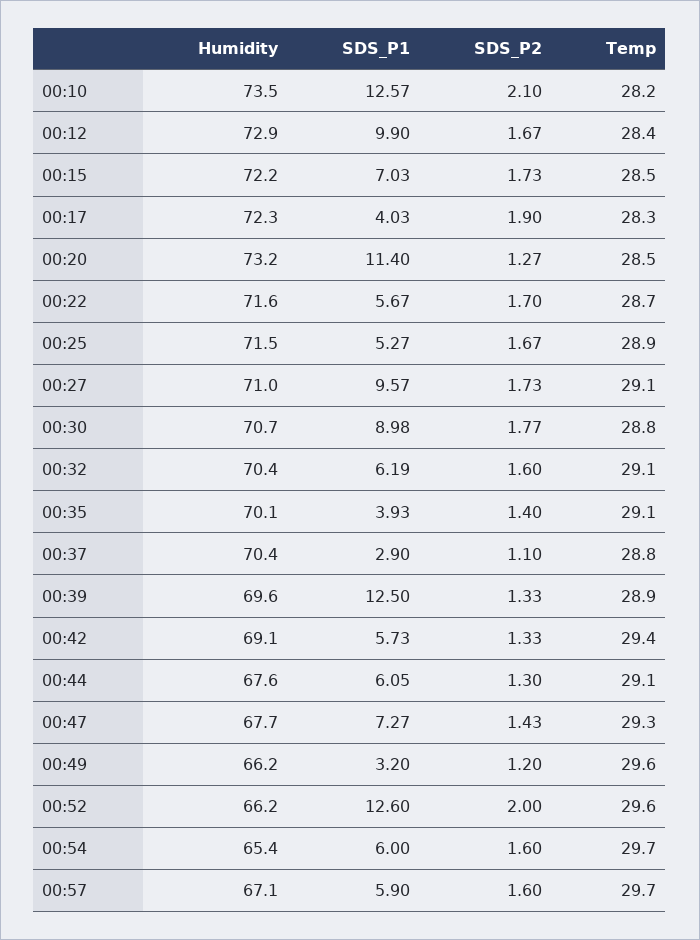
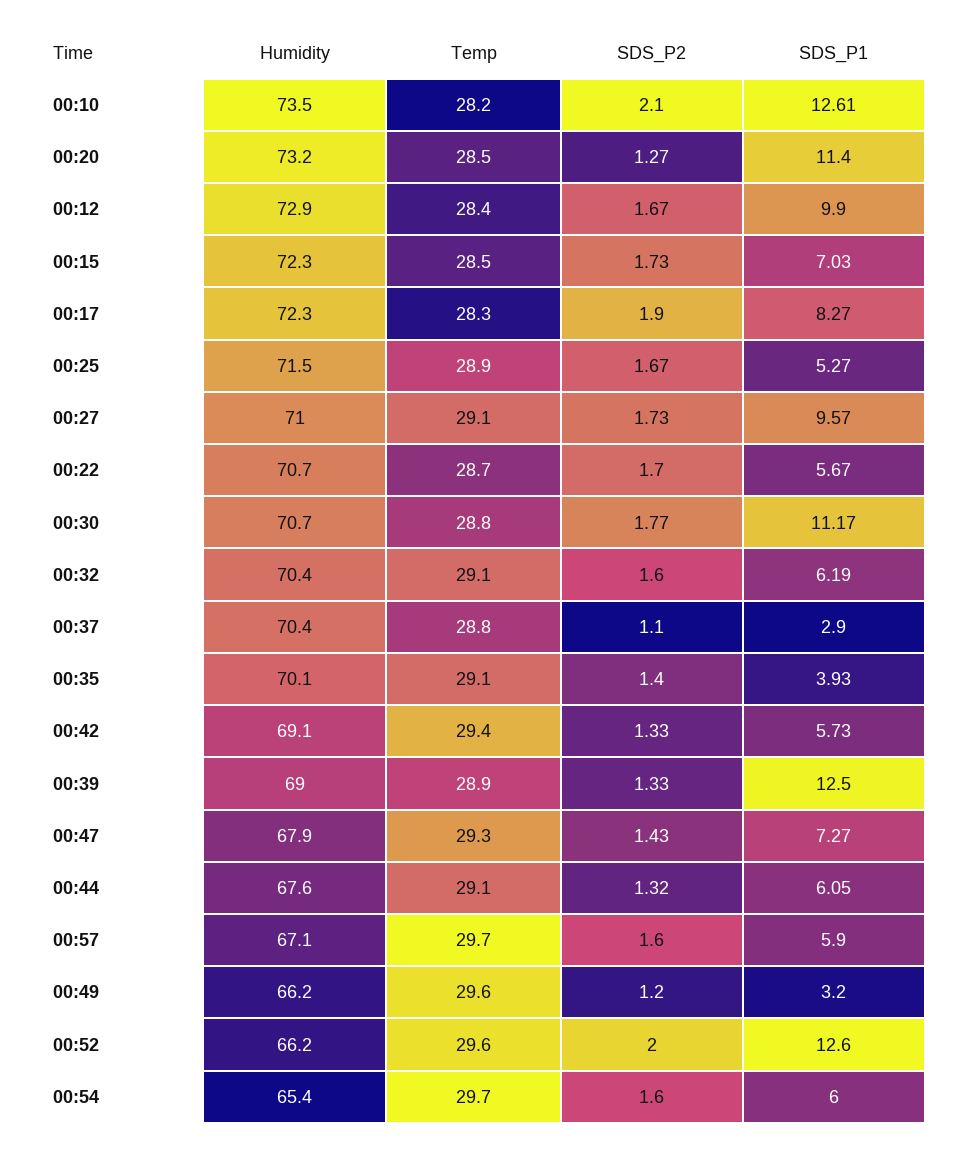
  {
    "Humidity": {
      "00:10": 73.5,
      "00:12": 72.9,
-     "00:15": 72.2,
+     "00:15": 72.3,
      "00:17": 72.3,
      "00:20": 73.2,
-     "00:22": 71.6,
+     "00:22": 70.7,
      "00:25": 71.5,
      "00:27": 71,
      "00:30": 70.7,
      "00:32": 70.4,
      "00:35": 70.1,
      "00:37": 70.4,
-     "00:39": 69.6,
+     "00:39": 69,
      "00:42": 69.1,
      "00:44": 67.6,
-     "00:47": 67.7,
+     "00:47": 67.9,
      "00:49": 66.2,
      "00:52": 66.2,
      "00:54": 65.4,
      "00:57": 67.1
    },
    "SDS_P1": {
-     "00:10": 12.57,
+     "00:10": 12.61,
      "00:12": 9.9,
      "00:15": 7.03,
-     "00:17": 4.03,
+     "00:17": 8.27,
      "00:20": 11.4,
      "00:22": 5.67,
      "00:25": 5.27,
      "00:27": 9.57,
-     "00:30": 8.98,
+     "00:30": 11.17,
      "00:32": 6.19,
      "00:35": 3.93,
      "00:37": 2.9,
      "00:39": 12.5,
      "00:42": 5.73,
      "00:44": 6.05,
      "00:47": 7.27,
      "00:49": 3.2,
      "00:52": 12.6,
      "00:54": 6,
      "00:57": 5.9
    },
    "SDS_P2": {
      "00:10": 2.1,
      "00:12": 1.67,
      "00:15": 1.73,
      "00:17": 1.9,
      "00:20": 1.27,
      "00:22": 1.7,
      "00:25": 1.67,
      "00:27": 1.73,
      "00:30": 1.77,
      "00:32": 1.6,
      "00:35": 1.4,
      "00:37": 1.1,
      "00:39": 1.33,
      "00:42": 1.33,
-     "00:44": 1.3,
+     "00:44": 1.32,
      "00:47": 1.43,
      "00:49": 1.2,
      "00:52": 2,
      "00:54": 1.6,
      "00:57": 1.6
    },
    "Temp": {
      "00:10": 28.2,
      "00:12": 28.4,
      "00:15": 28.5,
      "00:17": 28.3,
      "00:20": 28.5,
      "00:22": 28.7,
      "00:25": 28.9,
      "00:27": 29.1,
      "00:30": 28.8,
      "00:32": 29.1,
      "00:35": 29.1,
      "00:37": 28.8,
      "00:39": 28.9,
      "00:42": 29.4,
      "00:44": 29.1,
      "00:47": 29.3,
      "00:49": 29.6,
      "00:52": 29.6,
      "00:54": 29.7,
      "00:57": 29.7
    }
  }

